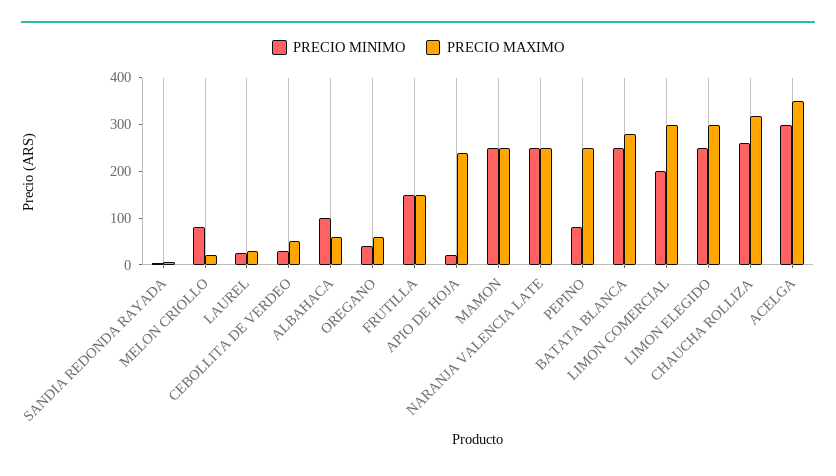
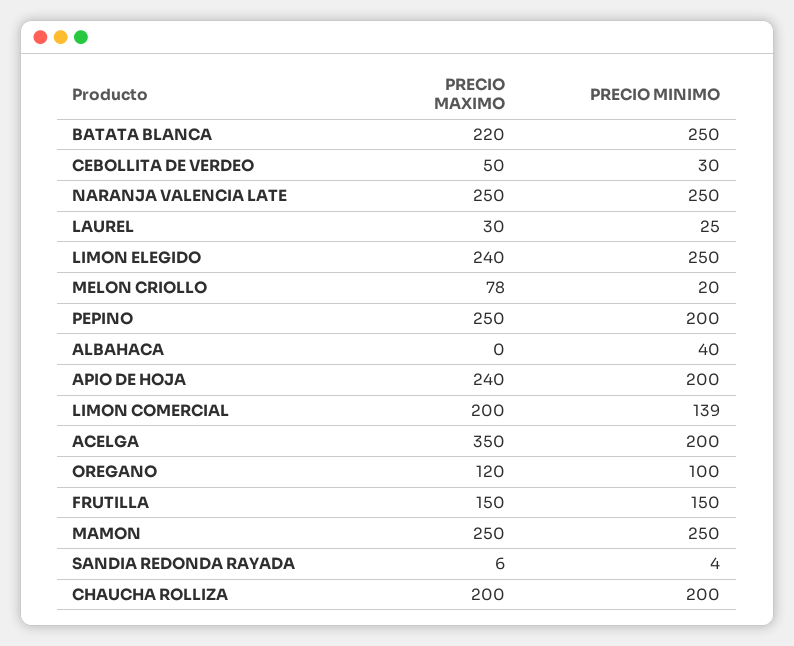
  {
    "PRECIO MINIMO": {
      "SANDIA REDONDA RAYADA": 4,
-     "MELON CRIOLLO": 80,
+     "MELON CRIOLLO": 20,
      "LAUREL": 25,
      "CEBOLLITA DE VERDEO": 30,
-     "ALBAHACA": 100,
+     "ALBAHACA": 40,
-     "OREGANO": 40,
+     "OREGANO": 100,
      "FRUTILLA": 150,
-     "APIO DE HOJA": 20,
+     "APIO DE HOJA": 200,
      "MAMON": 250,
      "NARANJA VALENCIA LATE": 250,
-     "PEPINO": 80,
+     "PEPINO": 200,
      "BATATA BLANCA": 250,
-     "LIMON COMERCIAL": 200,
+     "LIMON COMERCIAL": 139,
      "LIMON ELEGIDO": 250,
-     "CHAUCHA ROLLIZA": 260,
+     "CHAUCHA ROLLIZA": 200,
-     "ACELGA": 300
+     "ACELGA": 200
    },
    "PRECIO MAXIMO": {
      "SANDIA REDONDA RAYADA": 6,
-     "MELON CRIOLLO": 20,
+     "MELON CRIOLLO": 78,
      "LAUREL": 30,
      "CEBOLLITA DE VERDEO": 50,
-     "ALBAHACA": 60,
+     "ALBAHACA": 0,
-     "OREGANO": 60,
+     "OREGANO": 120,
      "FRUTILLA": 150,
      "APIO DE HOJA": 240,
      "MAMON": 250,
      "NARANJA VALENCIA LATE": 250,
      "PEPINO": 250,
-     "BATATA BLANCA": 280,
+     "BATATA BLANCA": 220,
-     "LIMON COMERCIAL": 300,
+     "LIMON COMERCIAL": 200,
-     "LIMON ELEGIDO": 300,
+     "LIMON ELEGIDO": 240,
-     "CHAUCHA ROLLIZA": 320,
+     "CHAUCHA ROLLIZA": 200,
      "ACELGA": 350
    }
  }

